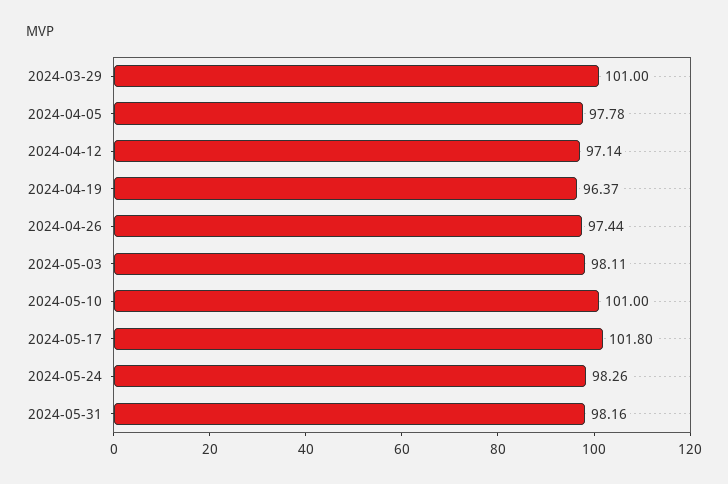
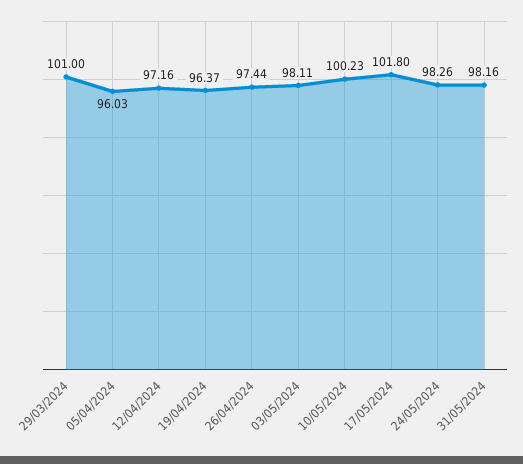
  {
    "2024-03-29": 101,
-   "2024-04-05": 97.78,
+   "2024-04-05": 96.03,
-   "2024-04-12": 97.14,
+   "2024-04-12": 97.16,
    "2024-04-19": 96.37,
    "2024-04-26": 97.44,
    "2024-05-03": 98.11,
-   "2024-05-10": 101,
+   "2024-05-10": 100.23,
    "2024-05-17": 101.8,
    "2024-05-24": 98.26,
    "2024-05-31": 98.16
  }

